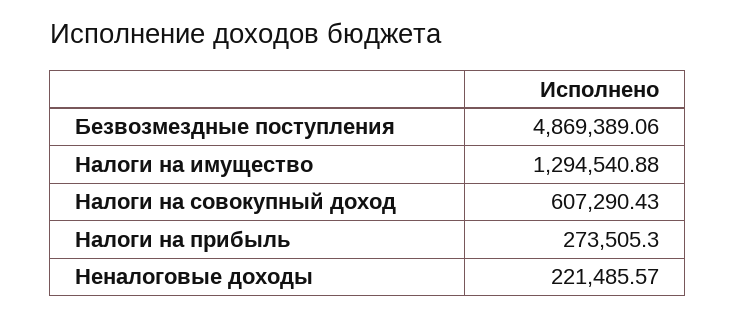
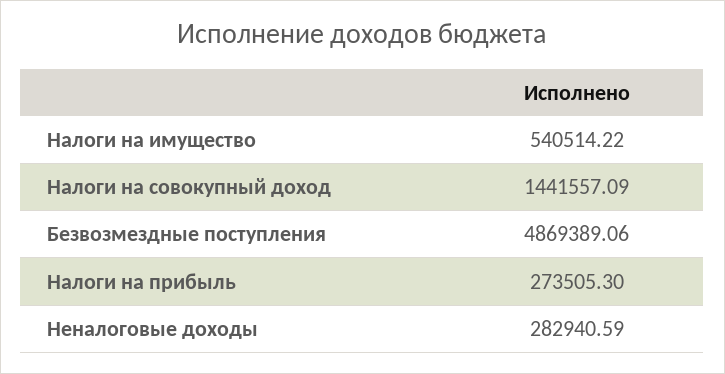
  {
    "Безвозмездные поступления": 4869389.06,
-   "Налоги на имущество": 1294540.88,
+   "Налоги на имущество": 540514.22,
-   "Налоги на совокупный доход": 607290.43,
+   "Налоги на совокупный доход": 1441557.09,
    "Налоги на прибыль": 273505.3,
-   "Неналоговые доходы": 221485.57
+   "Неналоговые доходы": 282940.59
  }

